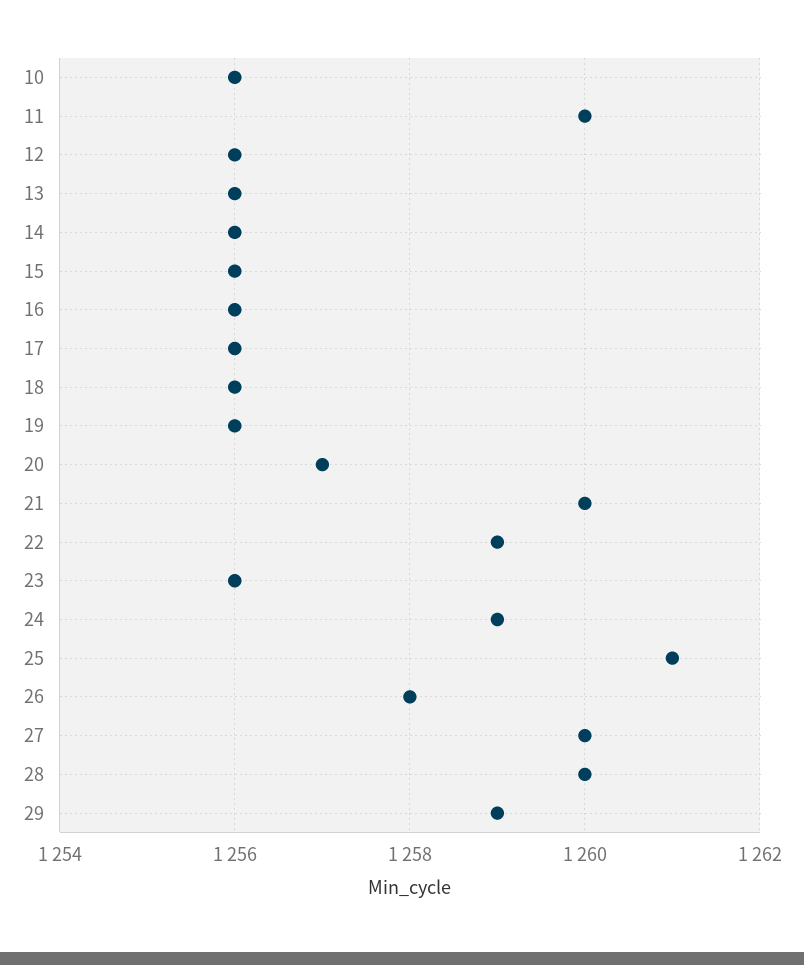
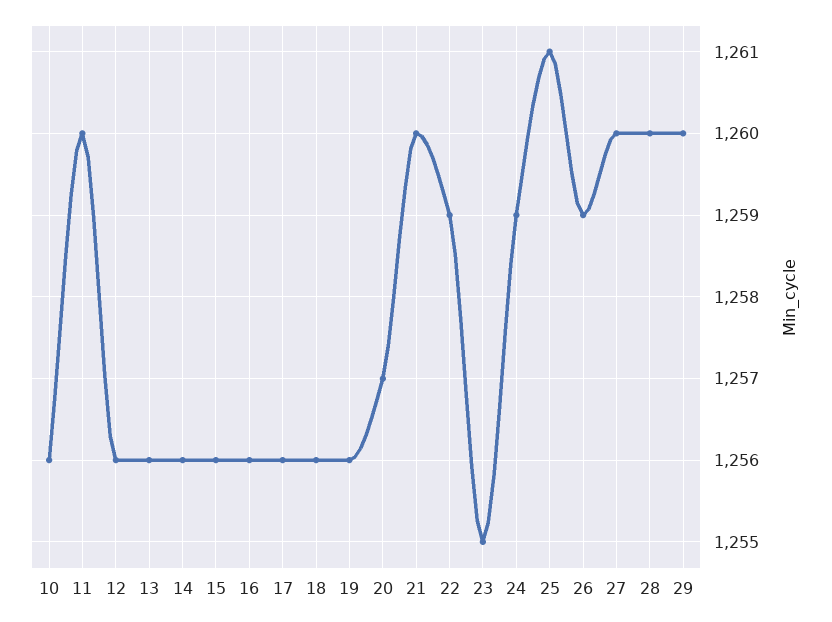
  {
    "10": 1256,
    "11": 1260,
    "12": 1256,
    "13": 1256,
    "14": 1256,
    "15": 1256,
    "16": 1256,
    "17": 1256,
    "18": 1256,
    "19": 1256,
    "20": 1257,
    "21": 1260,
    "22": 1259,
-   "23": 1256,
+   "23": 1255,
    "24": 1259,
    "25": 1261,
-   "26": 1258,
+   "26": 1259,
    "27": 1260,
    "28": 1260,
-   "29": 1259
+   "29": 1260
  }

